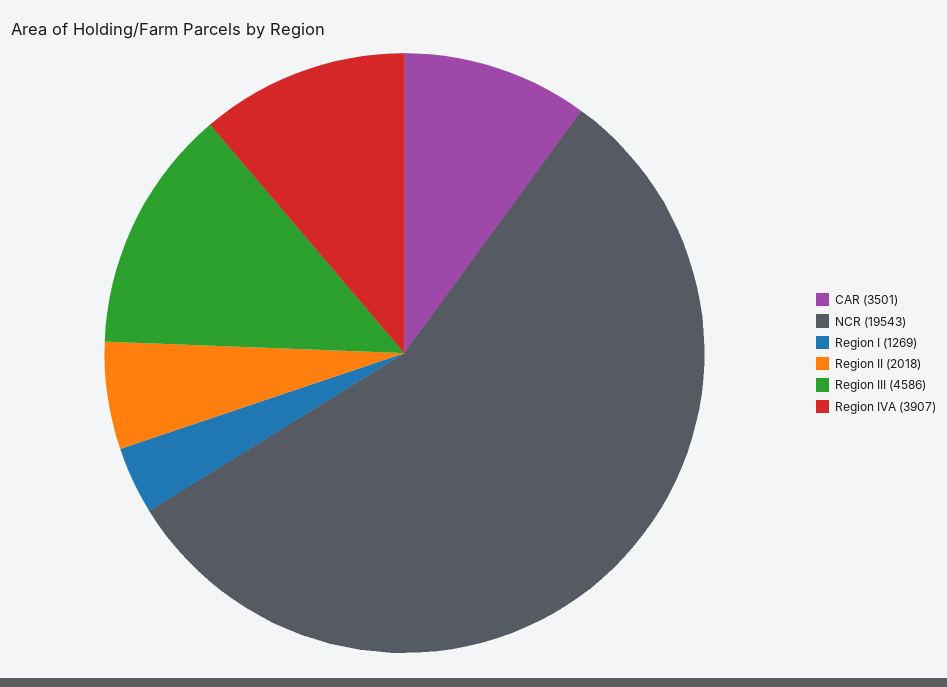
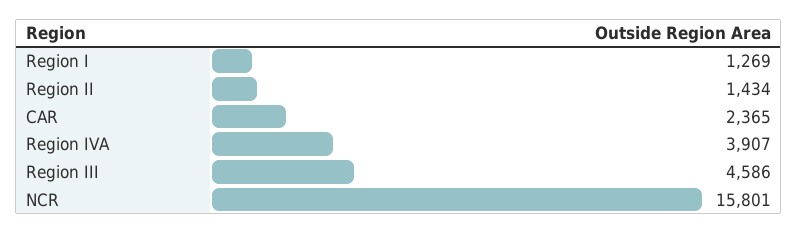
  {
-   "CAR": 3501,
+   "CAR": 2365,
-   "NCR": 19543,
+   "NCR": 15801,
    "Region I": 1269,
-   "Region II": 2018,
+   "Region II": 1434,
    "Region III": 4586,
    "Region IVA": 3907
  }

